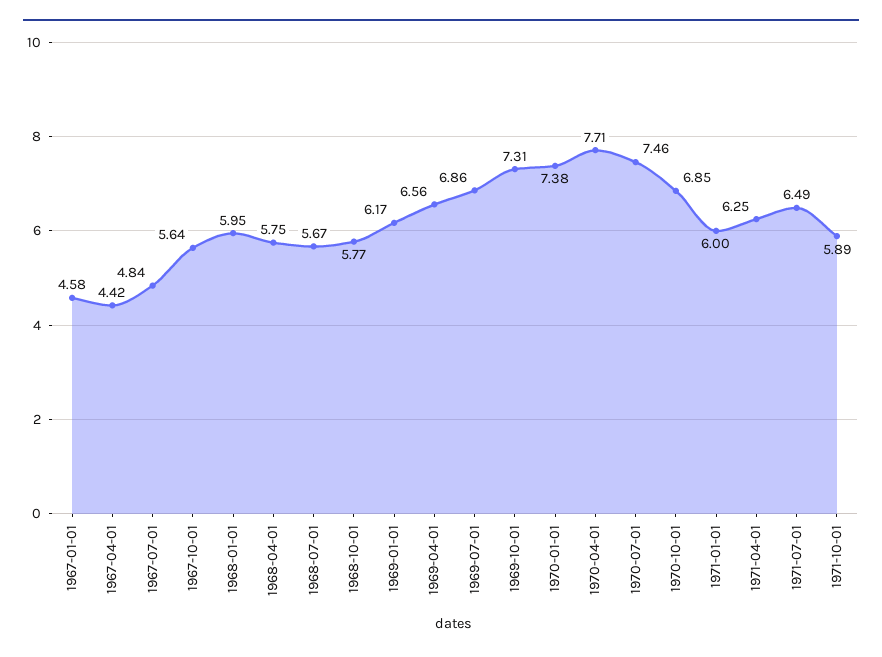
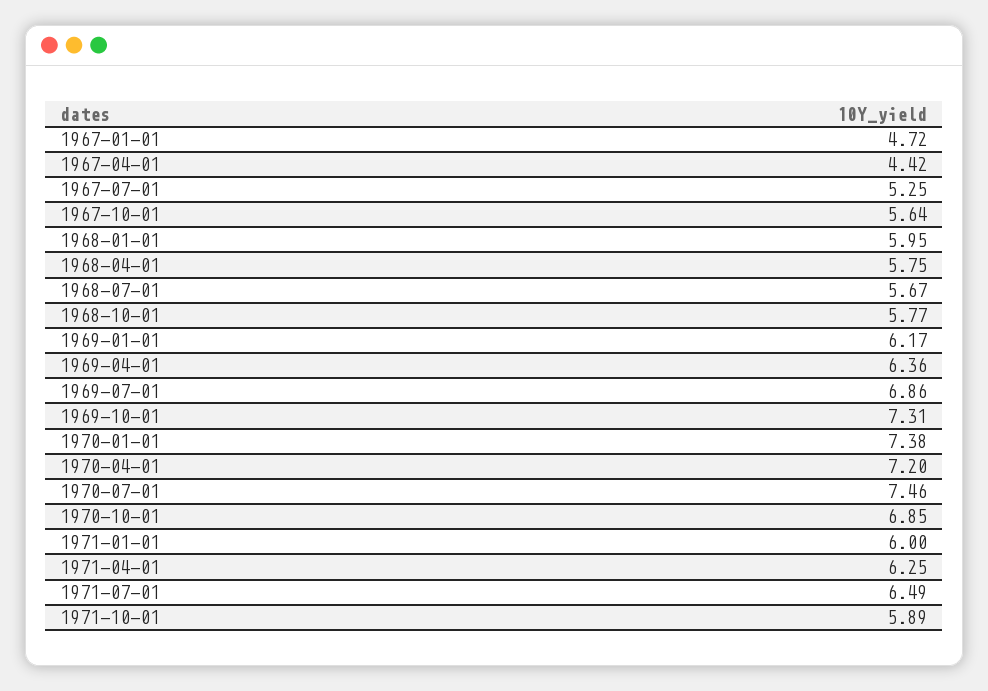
  {
-   "1967-01-01": 4.58,
+   "1967-01-01": 4.72,
    "1967-04-01": 4.42,
-   "1967-07-01": 4.84,
+   "1967-07-01": 5.25,
    "1967-10-01": 5.64,
    "1968-01-01": 5.95,
    "1968-04-01": 5.75,
    "1968-07-01": 5.67,
    "1968-10-01": 5.77,
    "1969-01-01": 6.17,
-   "1969-04-01": 6.56,
+   "1969-04-01": 6.36,
    "1969-07-01": 6.86,
    "1969-10-01": 7.31,
    "1970-01-01": 7.38,
-   "1970-04-01": 7.71,
+   "1970-04-01": 7.2,
    "1970-07-01": 7.46,
    "1970-10-01": 6.85,
    "1971-01-01": 6,
    "1971-04-01": 6.25,
    "1971-07-01": 6.49,
    "1971-10-01": 5.89
  }

